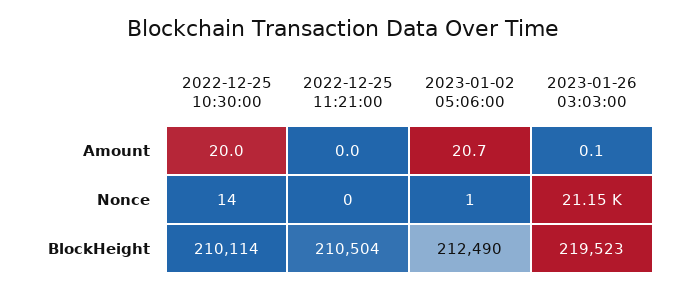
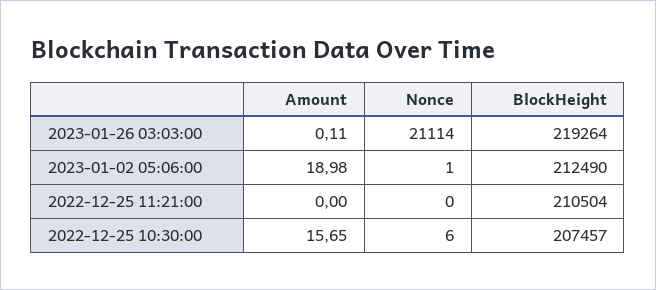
  {
    "2022-12-25 10:30:00": {
-     "Amount": 20,
+     "Amount": 15.65,
-     "Nonce": 14,
+     "Nonce": 6,
-     "BlockHeight": 210114
+     "BlockHeight": 207457
    },
    "2022-12-25 11:21:00": {
      "Amount": 0,
      "Nonce": 0,
      "BlockHeight": 210504
    },
    "2023-01-02 05:06:00": {
-     "Amount": 20.7,
+     "Amount": 18.98,
      "Nonce": 1,
      "BlockHeight": 212490
    },
    "2023-01-26 03:03:00": {
      "Amount": 0.11,
-     "Nonce": 21150,
+     "Nonce": 21114,
-     "BlockHeight": 219523
+     "BlockHeight": 219264
    }
  }

